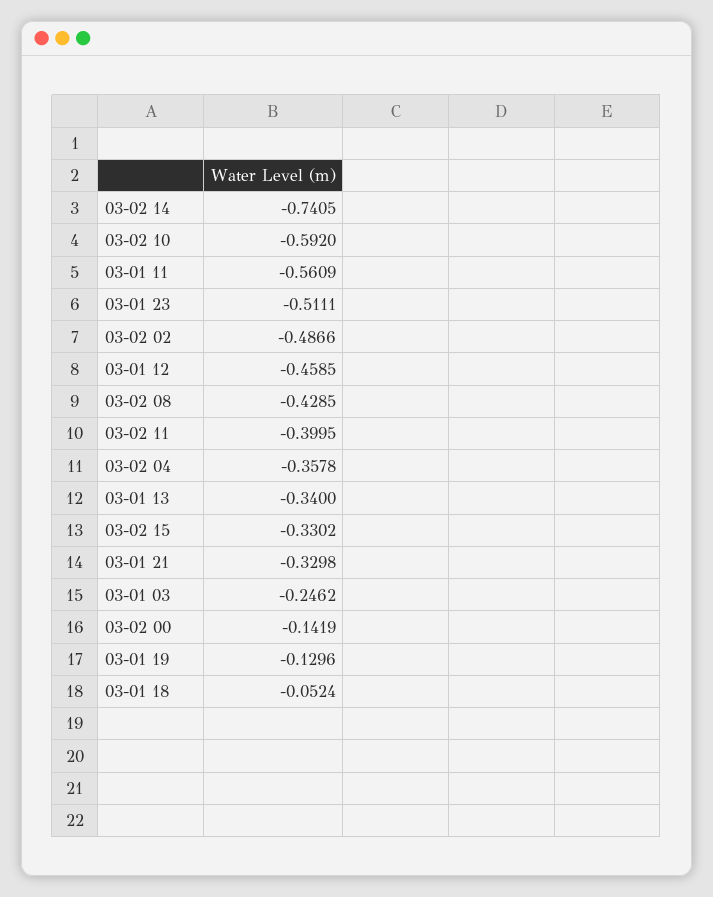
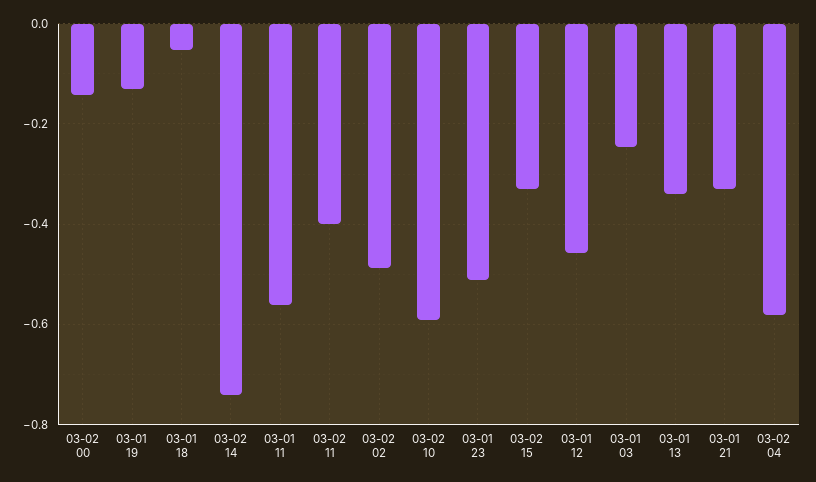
  {
    "03-02 14": -0.7405,
    "03-02 10": -0.592,
    "03-01 11": -0.5609,
    "03-01 23": -0.5111,
    "03-02 02": -0.4866,
    "03-01 12": -0.4585,
-   "03-02 08": -0.4285,
    "03-02 11": -0.3995,
-   "03-02 04": -0.3578,
+   "03-02 04": -0.58,
    "03-01 13": -0.34,
    "03-02 15": -0.3302,
    "03-01 21": -0.3298,
    "03-01 03": -0.2462,
    "03-02 00": -0.1419,
    "03-01 19": -0.1296,
    "03-01 18": -0.0524
  }

